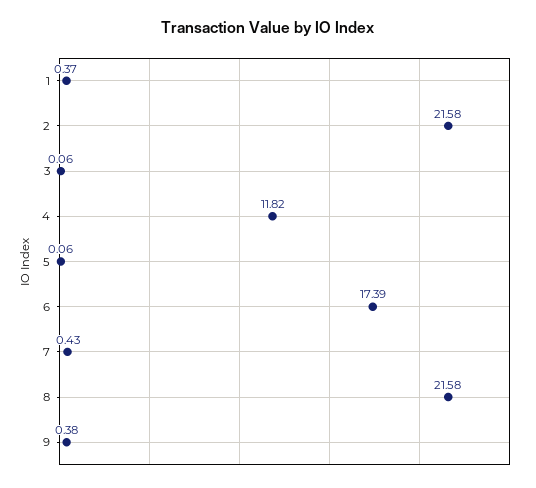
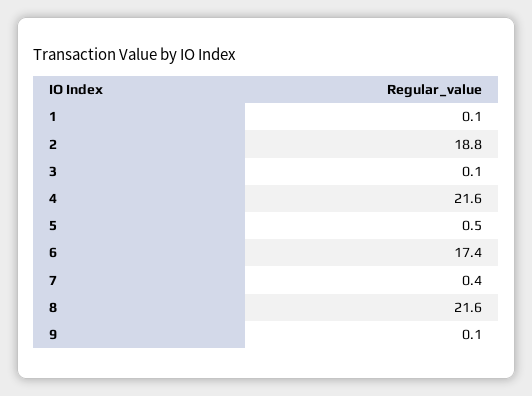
  {
-   "1": 0.37,
+   "1": 0.1,
-   "2": 21.58,
+   "2": 18.8,
    "3": 0.06,
-   "4": 11.82,
+   "4": 21.6,
-   "5": 0.06,
+   "5": 0.5,
    "6": 17.39,
    "7": 0.43,
    "8": 21.58,
-   "9": 0.38
+   "9": 0.1
  }

